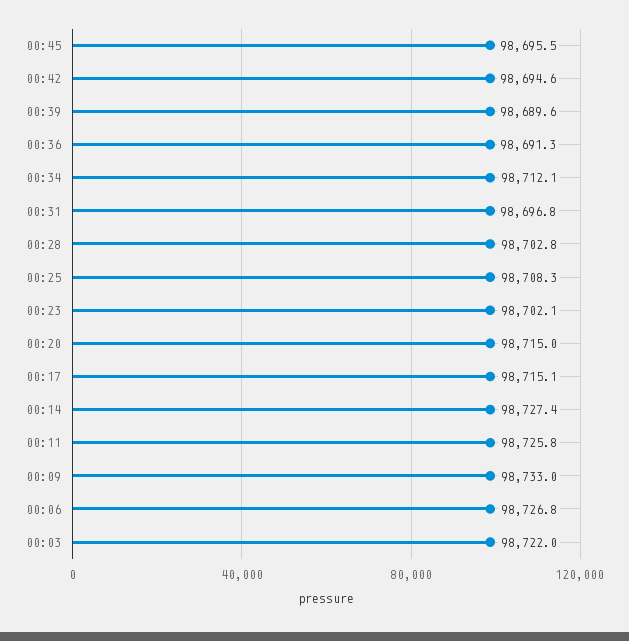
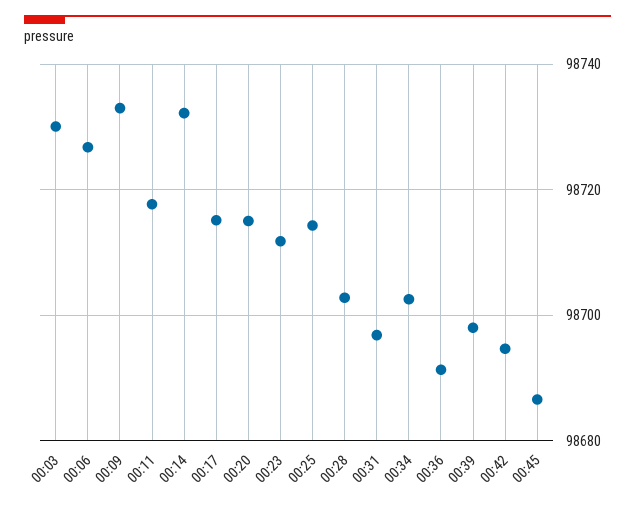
  {
-   "00:45": 98695.5,
+   "00:45": 98686,
    "00:42": 98694.6,
-   "00:39": 98689.6,
+   "00:39": 98698,
    "00:36": 98691.3,
-   "00:34": 98712.1,
+   "00:34": 98702,
    "00:31": 98696.8,
    "00:28": 98702.8,
-   "00:25": 98708.3,
+   "00:25": 98714,
-   "00:23": 98702.1,
+   "00:23": 98712,
    "00:20": 98715,
    "00:17": 98715.1,
-   "00:14": 98727.4,
+   "00:14": 98732,
-   "00:11": 98725.8,
+   "00:11": 98718,
    "00:09": 98733,
    "00:06": 98726.8,
-   "00:03": 98722
+   "00:03": 98730
  }

